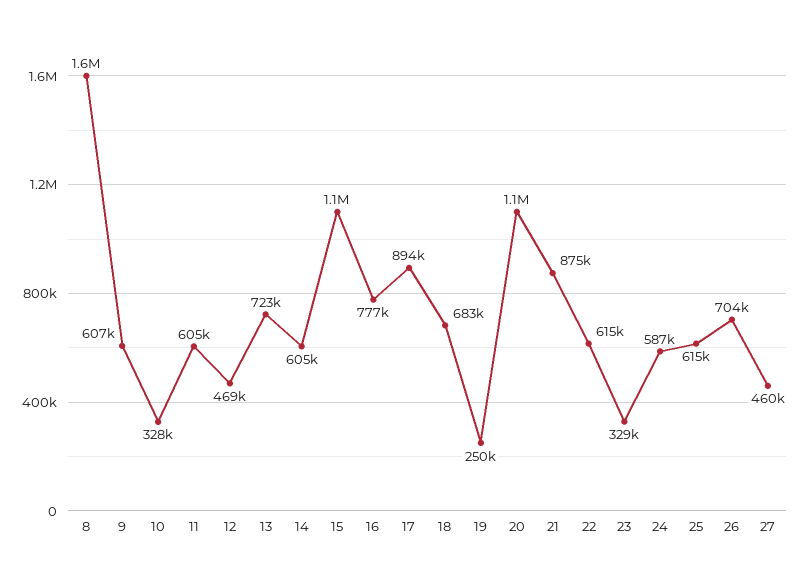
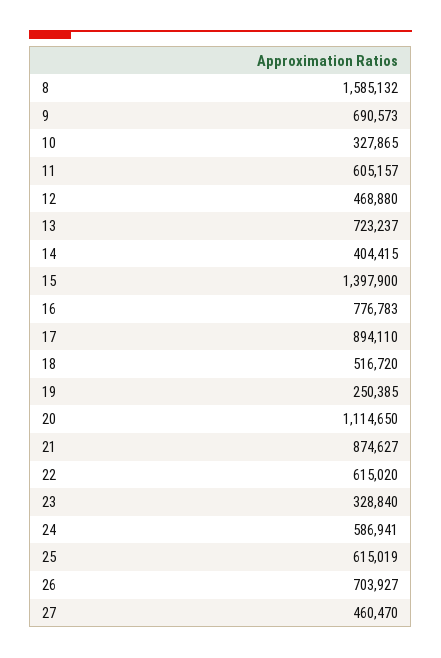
  {
    "8": 1585132,
-   "9": 607000,
+   "9": 690573,
    "10": 327865,
    "11": 605157,
    "12": 468880,
    "13": 723237,
-   "14": 605000,
+   "14": 404415,
-   "15": 1100000,
+   "15": 1397900,
    "16": 776783,
    "17": 894110,
-   "18": 683000,
+   "18": 516720,
    "19": 250385,
    "20": 1114650,
    "21": 874627,
    "22": 615020,
    "23": 328840,
    "24": 586941,
    "25": 615019,
    "26": 703927,
    "27": 460470
  }

